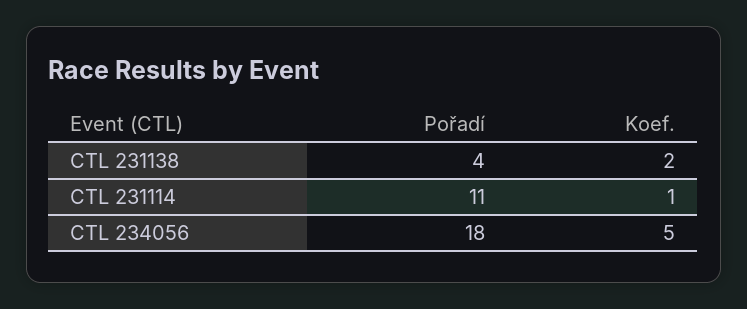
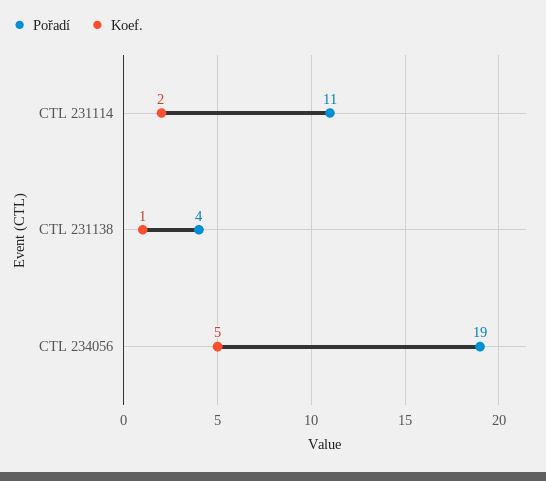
  {
    "Pořadí": {
      "CTL 231138": 4,
      "CTL 231114": 11,
-     "CTL 234056": 18
+     "CTL 234056": 19
    },
    "Koef.": {
-     "CTL 231138": 2,
+     "CTL 231138": 1,
-     "CTL 231114": 1,
+     "CTL 231114": 2,
      "CTL 234056": 5
    }
  }

